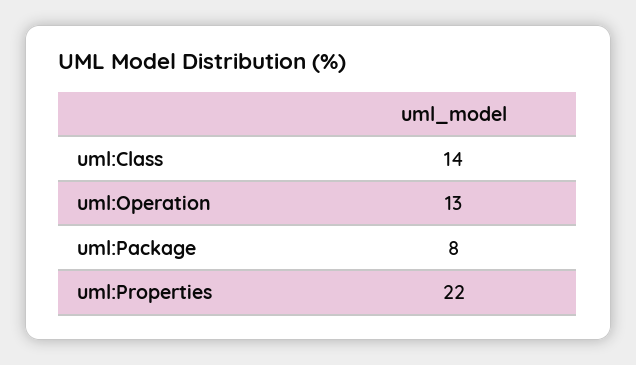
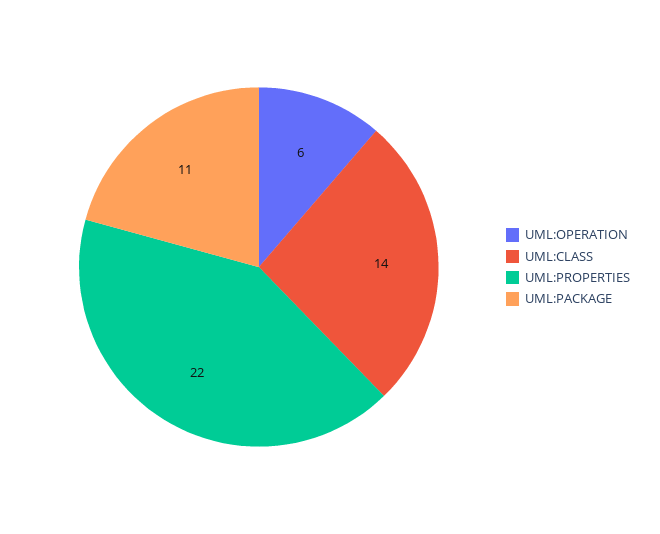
  {
    "uml:Class": 14,
-   "uml:Operation": 13,
+   "uml:Operation": 6,
-   "uml:Package": 8,
+   "uml:Package": 11,
    "uml:Properties": 22
  }

